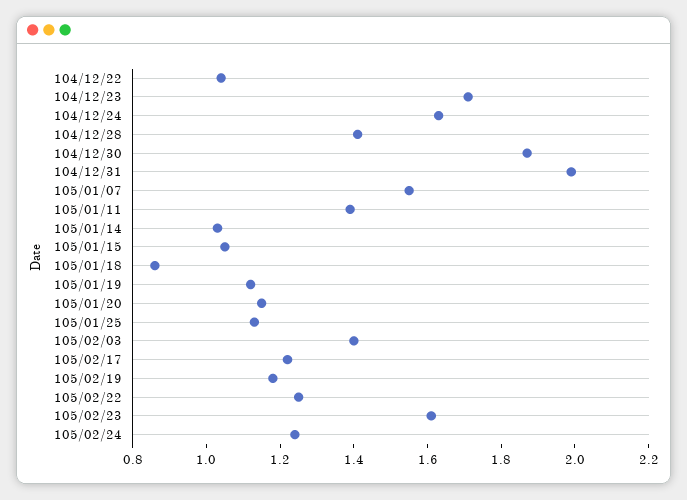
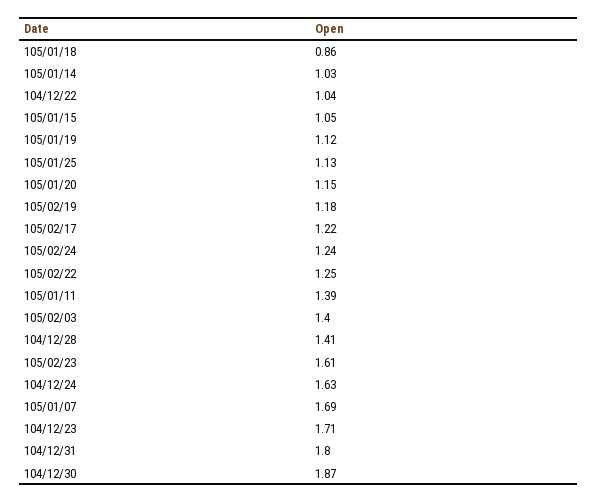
  {
    "104/12/22": 1.04,
    "104/12/23": 1.71,
    "104/12/24": 1.63,
    "104/12/28": 1.41,
    "104/12/30": 1.87,
-   "104/12/31": 2,
+   "104/12/31": 1.8,
-   "105/01/07": 1.55,
+   "105/01/07": 1.69,
    "105/01/11": 1.39,
    "105/01/14": 1.03,
    "105/01/15": 1.05,
    "105/01/18": 0.86,
    "105/01/19": 1.12,
    "105/01/20": 1.15,
    "105/01/25": 1.13,
    "105/02/03": 1.4,
    "105/02/17": 1.22,
    "105/02/19": 1.18,
    "105/02/22": 1.25,
    "105/02/23": 1.61,
    "105/02/24": 1.24
  }

